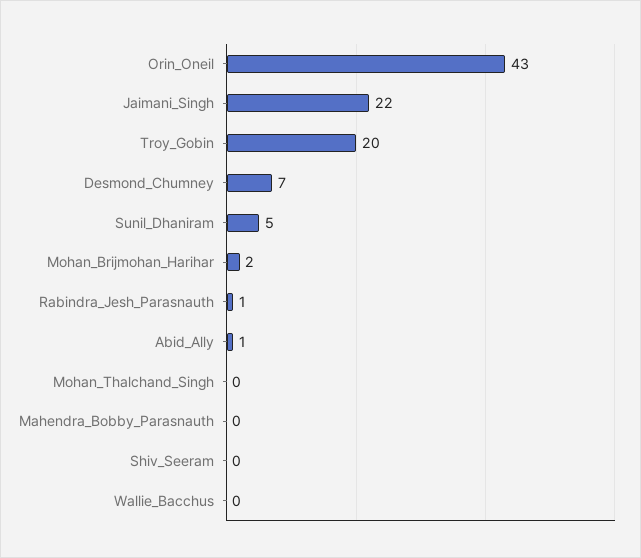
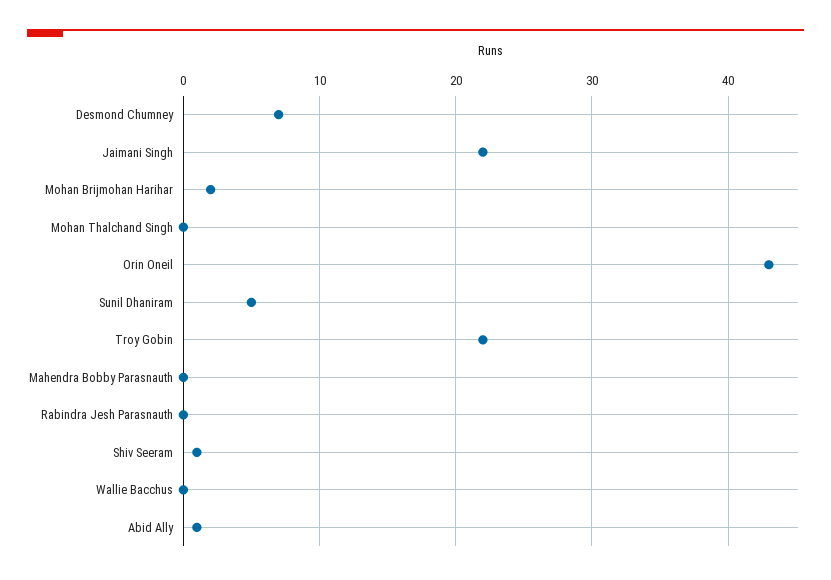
  {
    "Orin_Oneil": 43,
    "Jaimani_Singh": 22,
-   "Troy_Gobin": 20,
+   "Troy_Gobin": 22,
    "Desmond_Chumney": 7,
    "Sunil_Dhaniram": 5,
    "Mohan_Brijmohan_Harihar": 2,
-   "Rabindra_Jesh_Parasnauth": 1,
+   "Rabindra_Jesh_Parasnauth": 0,
    "Abid_Ally": 1,
    "Mohan_Thalchand_Singh": 0,
    "Mahendra_Bobby_Parasnauth": 0,
-   "Shiv_Seeram": 0,
+   "Shiv_Seeram": 1,
    "Wallie_Bacchus": 0
  }

